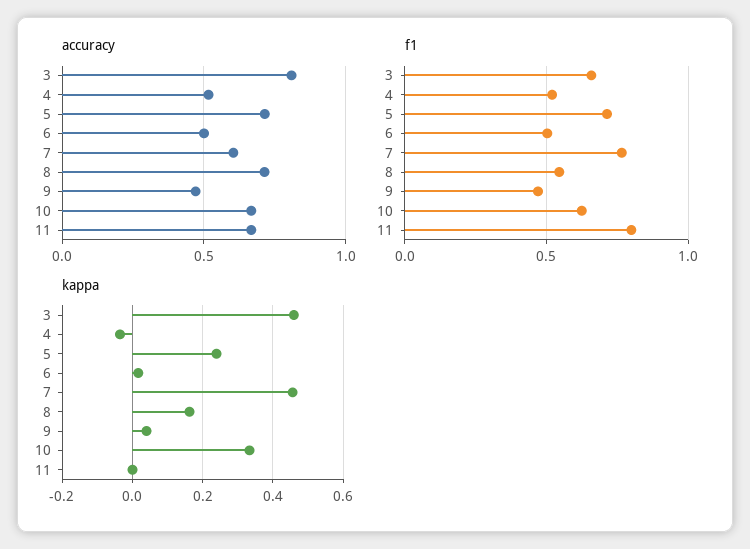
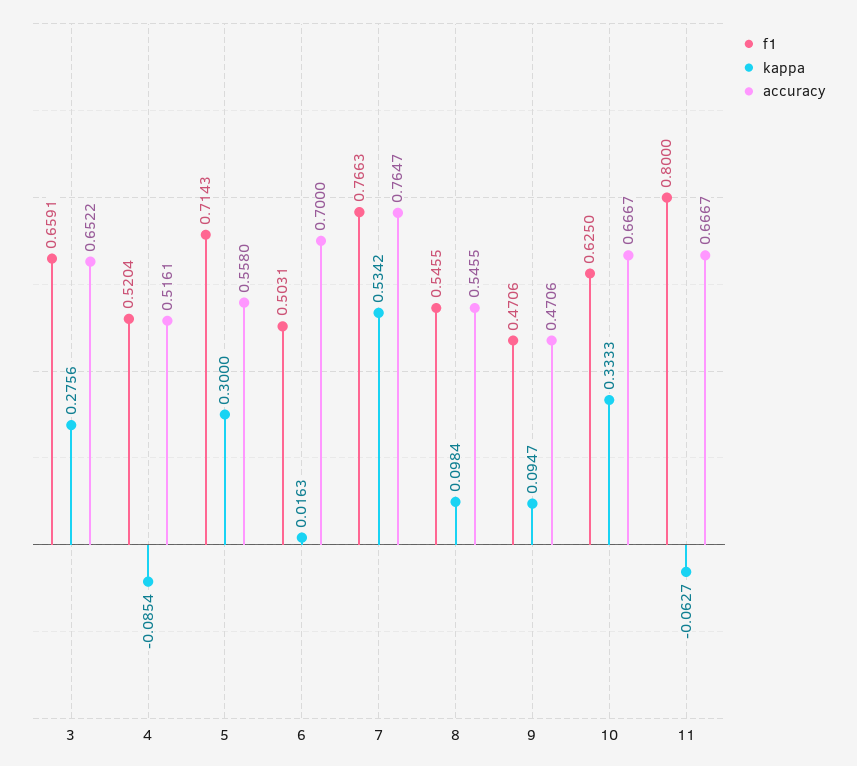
  {
    "accuracy": {
-     "3": 0.8,
+     "3": 0.6522,
      "4": 0.5161,
-     "5": 0.7,
+     "5": 0.558,
-     "6": 0.5,
+     "6": 0.7,
-     "7": 0.6,
+     "7": 0.7647,
-     "8": 0.7,
+     "8": 0.5455,
      "9": 0.4706,
      "10": 0.6667,
      "11": 0.6667
    },
    "f1": {
      "3": 0.6591,
      "4": 0.5204,
      "5": 0.7143,
      "6": 0.5031,
      "7": 0.7663,
      "8": 0.5455,
      "9": 0.4706,
      "10": 0.625,
      "11": 0.8
    },
    "kappa": {
-     "3": 0.46,
+     "3": 0.2756,
-     "4": -0.04,
+     "4": -0.0854,
-     "5": 0.24,
+     "5": 0.3,
      "6": 0.0163,
-     "7": 0.46,
+     "7": 0.5342,
-     "8": 0.16,
+     "8": 0.0984,
-     "9": 0.04,
+     "9": 0.0947,
      "10": 0.3333,
-     "11": 0
+     "11": -0.0627
    }
  }

